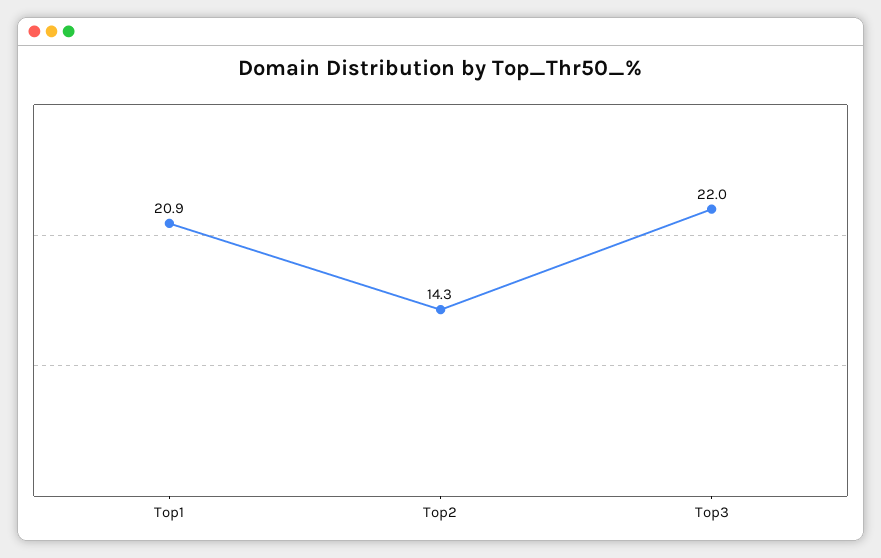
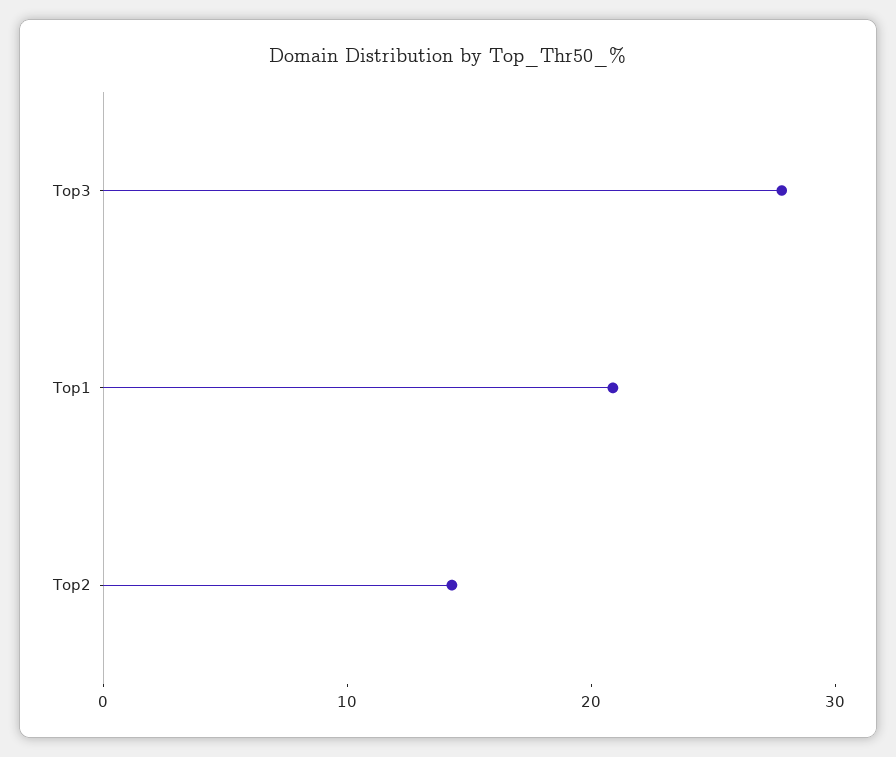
  {
    "Top1": 20.9,
    "Top2": 14.3,
-   "Top3": 22
+   "Top3": 28
  }

